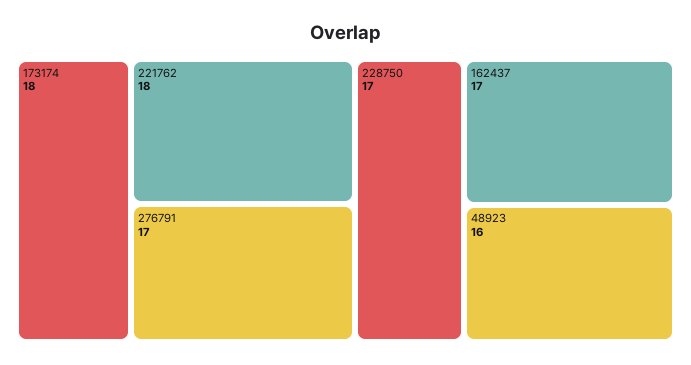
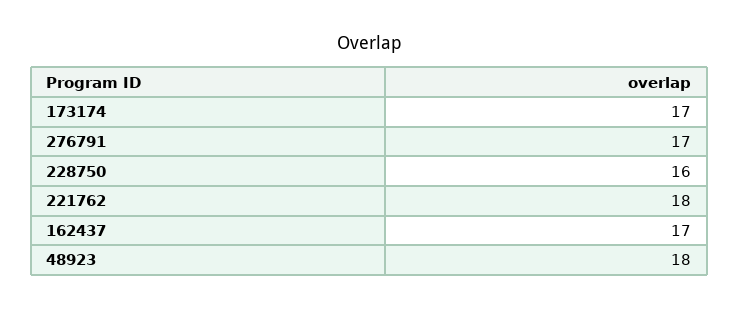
  {
-   "173174": 18,
+   "173174": 17,
    "221762": 18,
    "276791": 17,
-   "228750": 17,
+   "228750": 16,
    "162437": 17,
-   "48923": 16
+   "48923": 18
  }

